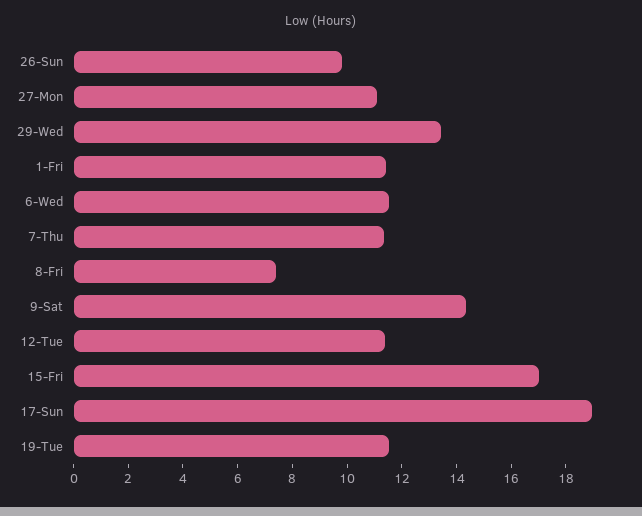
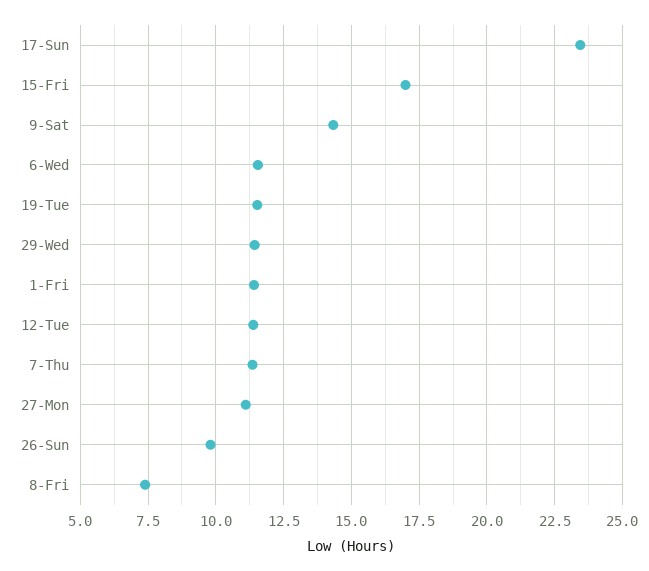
  {
    "26-Sun": 9.75,
    "27-Mon": 11,
-   "29-Wed": 13.5,
+   "29-Wed": 11.5,
    "1-Fri": 11.5,
    "6-Wed": 11.5,
    "7-Thu": 11.25,
    "8-Fri": 7.5,
    "9-Sat": 14.25,
    "12-Tue": 11.5,
    "15-Fri": 17,
-   "17-Sun": 19,
+   "17-Sun": 23.5,
    "19-Tue": 11.5
  }

